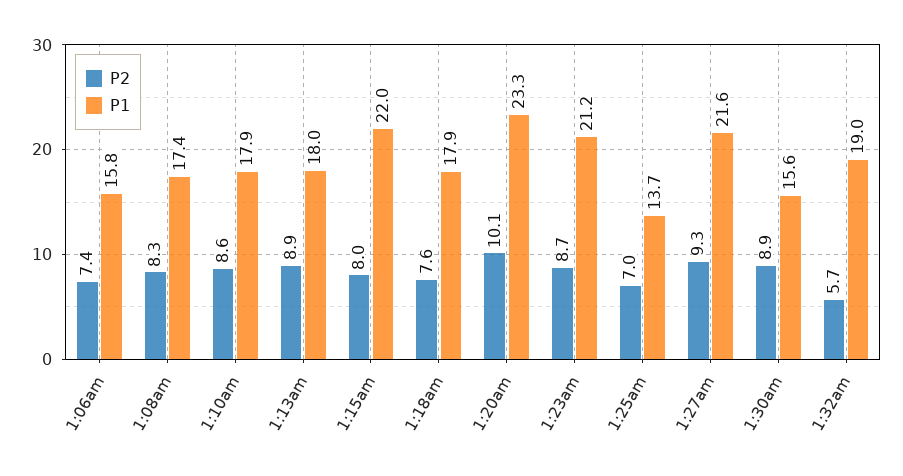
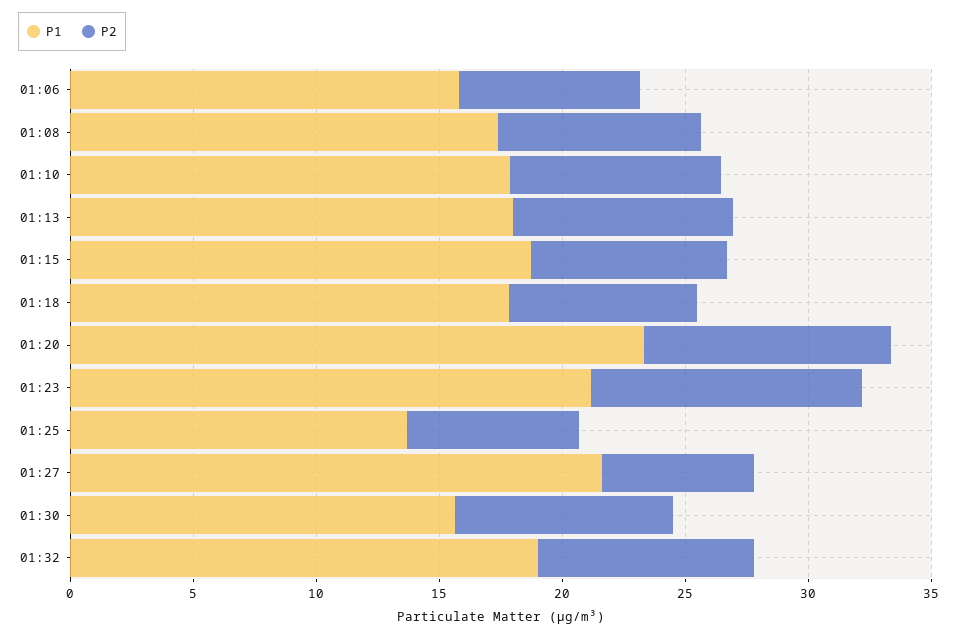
  {
    "P2": {
      "1:06am": 7.4,
      "1:08am": 8.3,
      "1:10am": 8.6,
      "1:13am": 8.9,
      "1:15am": 8,
      "1:18am": 7.6,
      "1:20am": 10.1,
-     "1:23am": 8.7,
+     "1:23am": 11,
      "1:25am": 7,
-     "1:27am": 9.3,
+     "1:27am": 6,
      "1:30am": 8.9,
-     "1:32am": 5.7
+     "1:32am": 9
    },
    "P1": {
      "1:06am": 15.8,
      "1:08am": 17.4,
      "1:10am": 17.9,
      "1:13am": 18,
-     "1:15am": 22,
+     "1:15am": 19,
      "1:18am": 17.9,
      "1:20am": 23.3,
      "1:23am": 21.2,
      "1:25am": 13.7,
      "1:27am": 21.6,
      "1:30am": 15.6,
      "1:32am": 19
    }
  }

